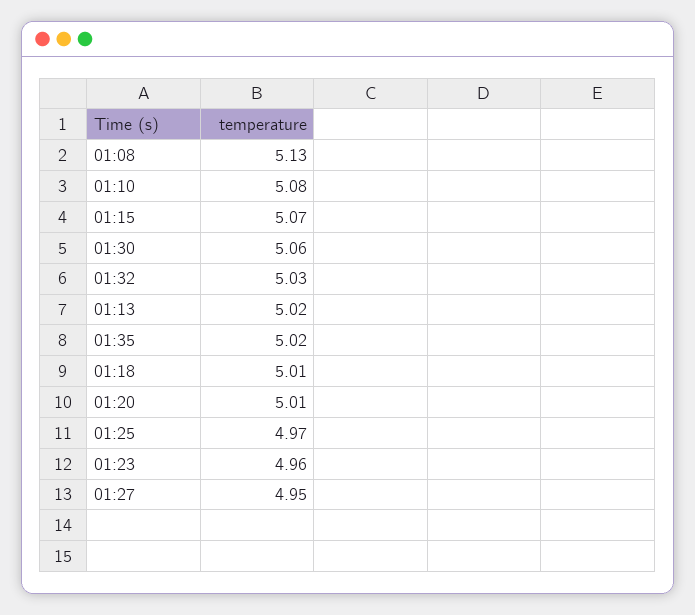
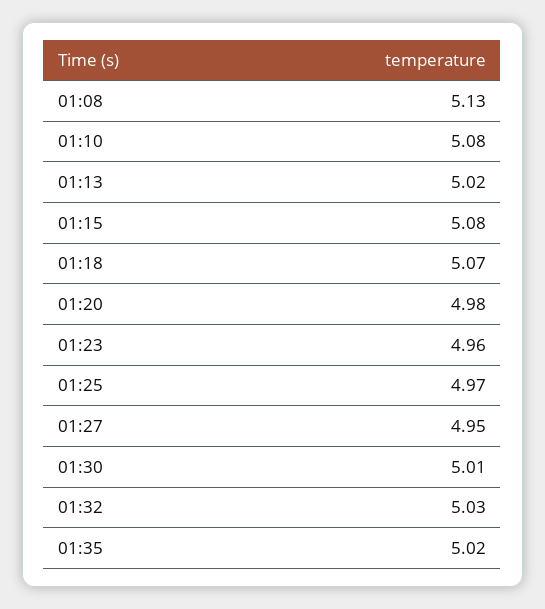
  {
    "01:08": 5.13,
    "01:10": 5.08,
-   "01:15": 5.07,
+   "01:15": 5.08,
-   "01:30": 5.06,
+   "01:30": 5.01,
    "01:32": 5.03,
    "01:13": 5.02,
    "01:35": 5.02,
-   "01:18": 5.01,
+   "01:18": 5.07,
-   "01:20": 5.01,
+   "01:20": 4.98,
    "01:25": 4.97,
    "01:23": 4.96,
    "01:27": 4.95
  }

